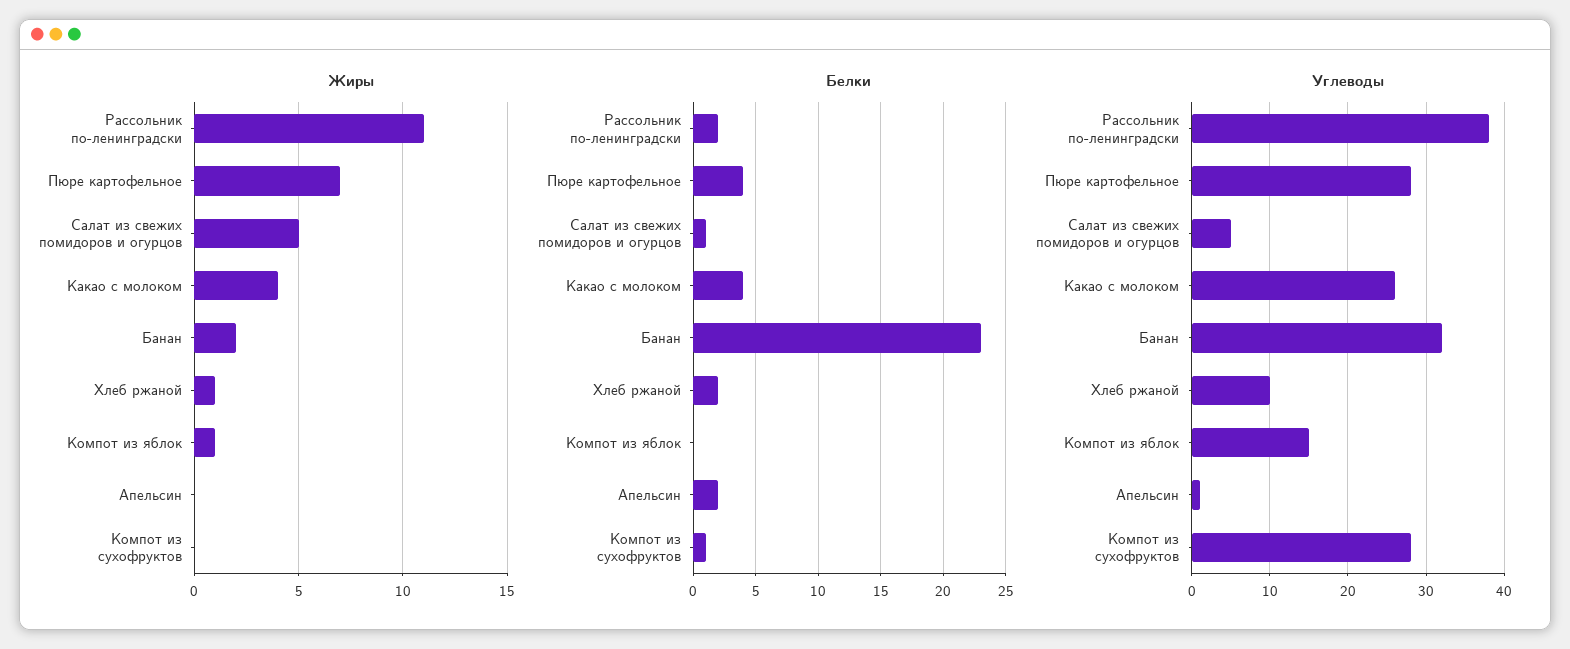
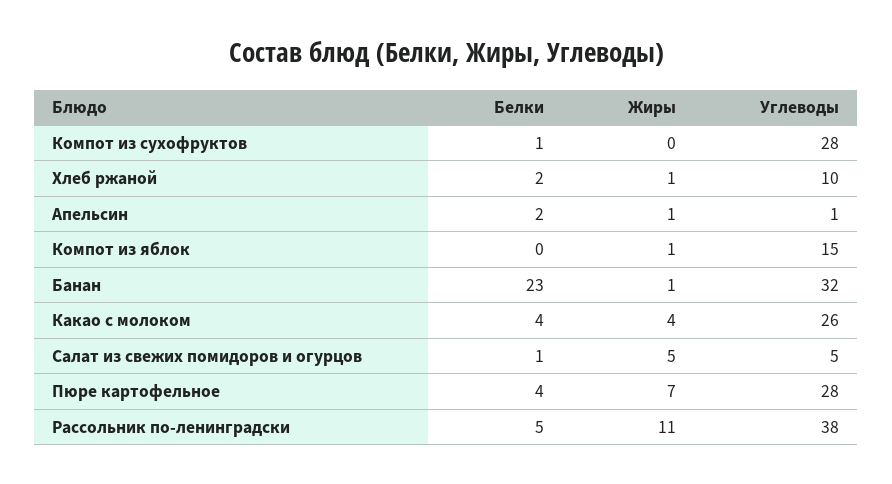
  {
    "Жиры": {
      "Рассольник по-ленинградски": 11,
      "Пюре картофельное": 7,
      "Салат из свежих помидоров и огурцов": 5,
      "Какао с молоком": 4,
-     "Банан": 2,
+     "Банан": 1,
      "Хлеб ржаной": 1,
      "Компот из яблок": 1,
-     "Апельсин": 0,
+     "Апельсин": 1,
      "Компот из сухофруктов": 0
    },
    "Белки": {
-     "Рассольник по-ленинградски": 2,
+     "Рассольник по-ленинградски": 5,
      "Пюре картофельное": 4,
      "Салат из свежих помидоров и огурцов": 1,
      "Какао с молоком": 4,
      "Банан": 23,
      "Хлеб ржаной": 2,
      "Компот из яблок": 0,
      "Апельсин": 2,
      "Компот из сухофруктов": 1
    },
    "Углеводы": {
      "Рассольник по-ленинградски": 38,
      "Пюре картофельное": 28,
      "Салат из свежих помидоров и огурцов": 5,
      "Какао с молоком": 26,
      "Банан": 32,
      "Хлеб ржаной": 10,
      "Компот из яблок": 15,
      "Апельсин": 1,
      "Компот из сухофруктов": 28
    }
  }

